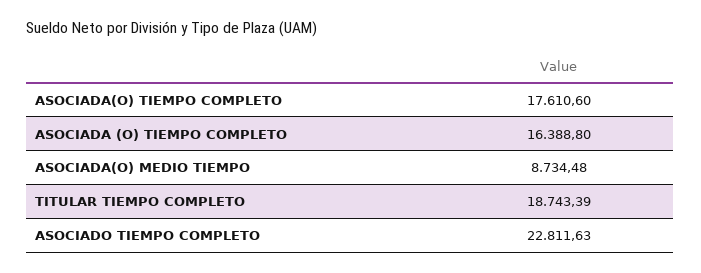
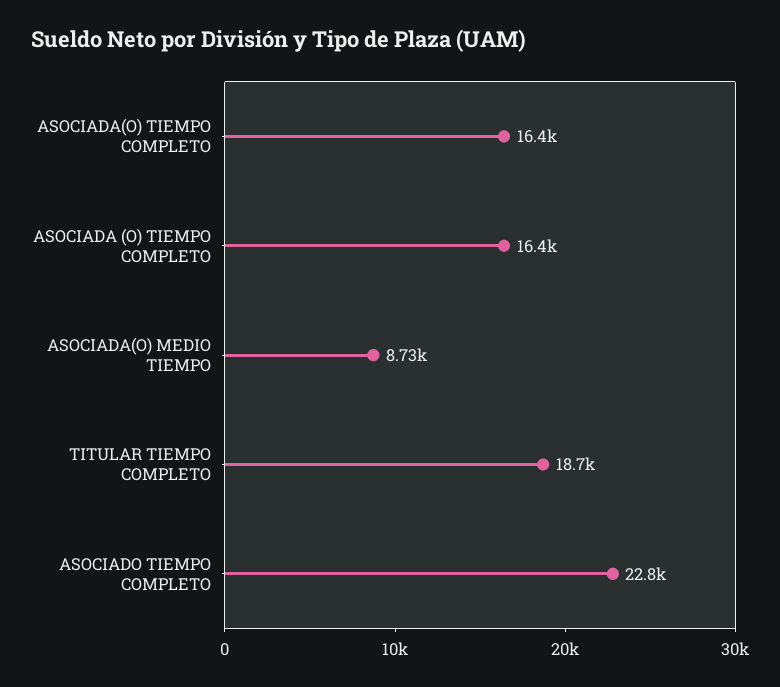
  {
-   "ASOCIADA(O) TIEMPO COMPLETO": 17610.6,
+   "ASOCIADA(O) TIEMPO COMPLETO": 16400,
    "ASOCIADA (O) TIEMPO COMPLETO": 16388.8,
    "ASOCIADA(O) MEDIO TIEMPO": 8734.48,
    "TITULAR TIEMPO COMPLETO": 18743.39,
    "ASOCIADO TIEMPO COMPLETO": 22811.63
  }

